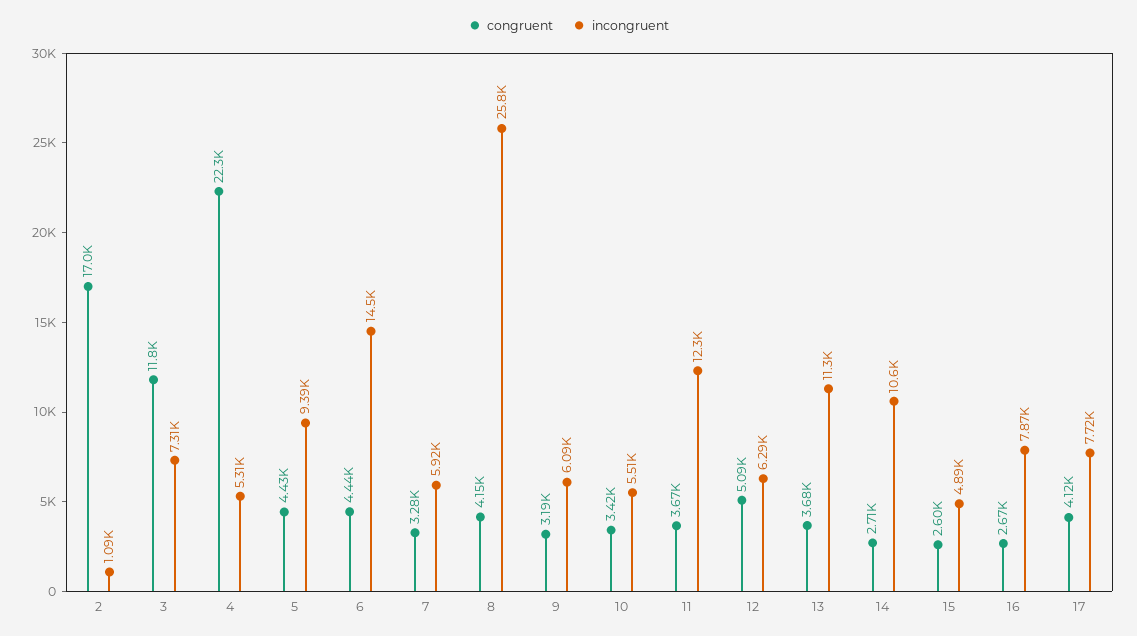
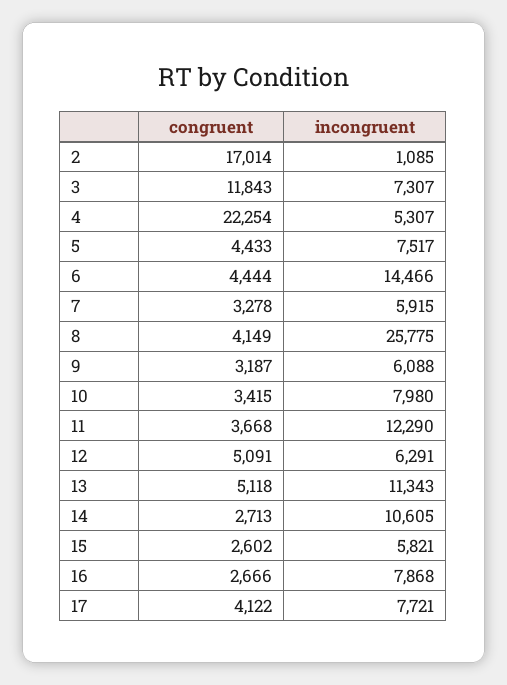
  {
    "congruent": {
      "2": 17014,
      "3": 11843,
      "4": 22254,
      "5": 4433,
      "6": 4444,
      "7": 3278,
      "8": 4149,
      "9": 3187,
      "10": 3415,
      "11": 3668,
      "12": 5091,
-     "13": 3680,
+     "13": 5118,
      "14": 2713,
      "15": 2602,
      "16": 2666,
      "17": 4122
    },
    "incongruent": {
      "2": 1085,
      "3": 7307,
      "4": 5307,
-     "5": 9390,
+     "5": 7517,
      "6": 14466,
      "7": 5915,
      "8": 25775,
      "9": 6088,
-     "10": 5510,
+     "10": 7980,
      "11": 12290,
      "12": 6291,
      "13": 11343,
      "14": 10605,
-     "15": 4890,
+     "15": 5821,
      "16": 7868,
      "17": 7721
    }
  }

